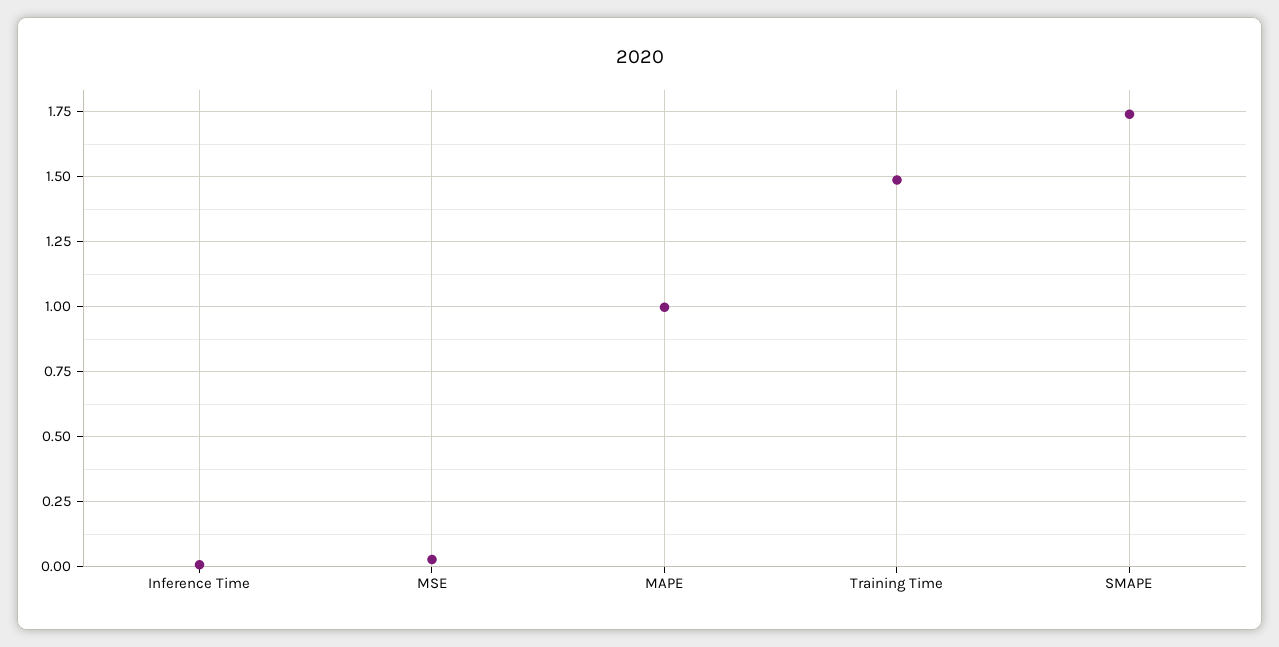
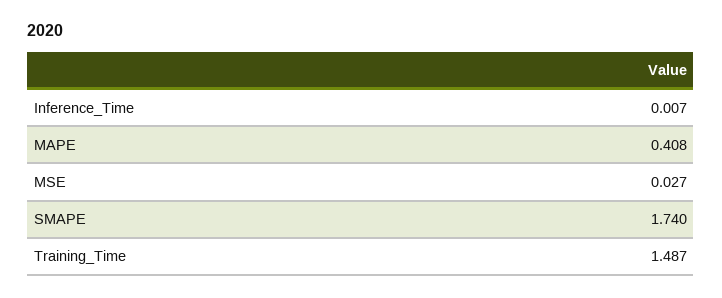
  {
    "Inference Time": 0.007,
    "MSE": 0.027,
-   "MAPE": 1,
+   "MAPE": 0.408,
    "Training Time": 1.487,
    "SMAPE": 1.74
  }

